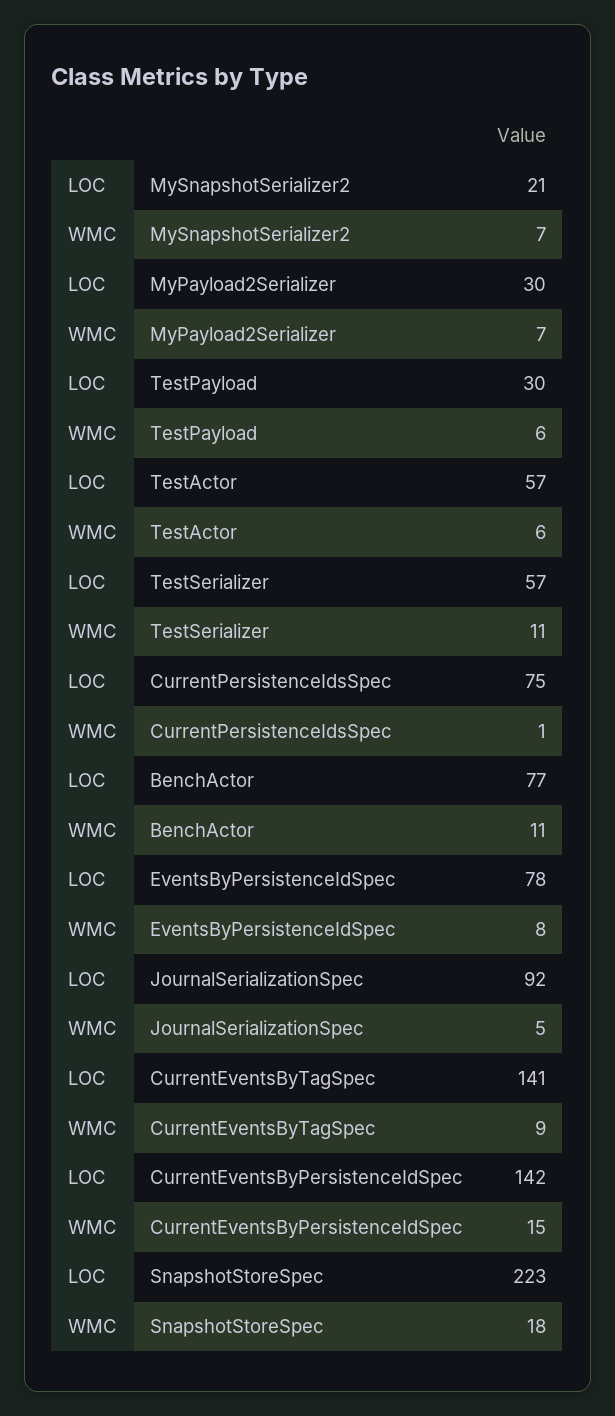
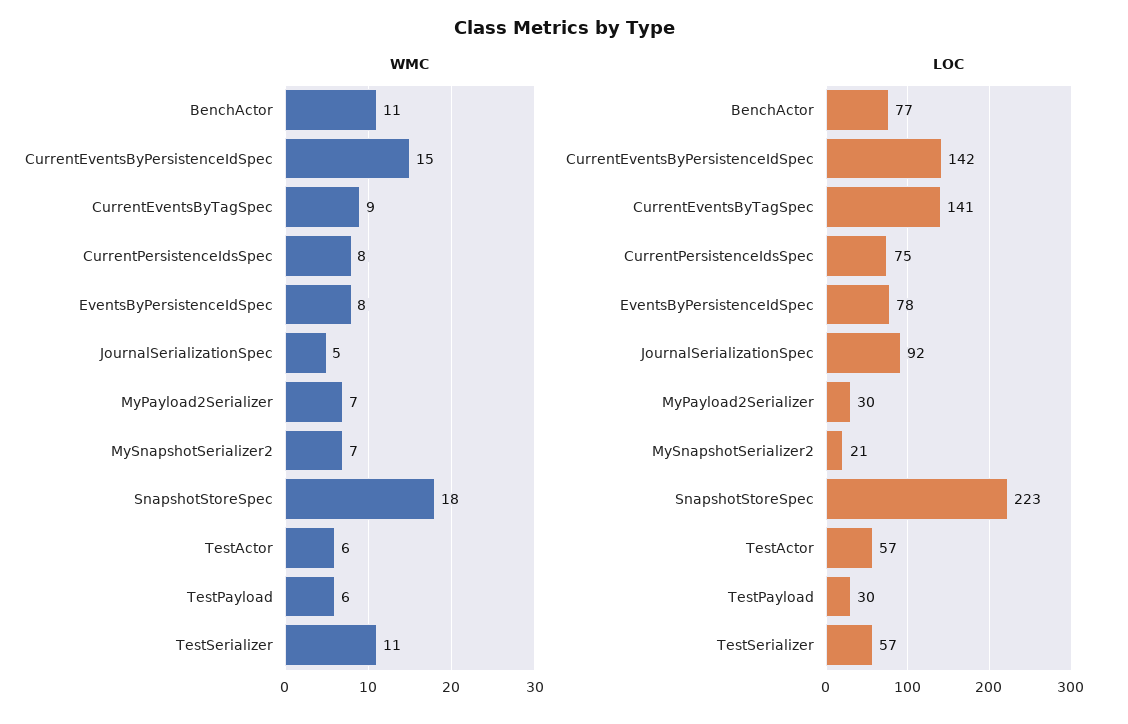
  {
    "LOC": {
      "MySnapshotSerializer2": 21,
      "MyPayload2Serializer": 30,
      "TestPayload": 30,
      "TestActor": 57,
      "TestSerializer": 57,
      "CurrentPersistenceIdsSpec": 75,
      "BenchActor": 77,
      "EventsByPersistenceIdSpec": 78,
      "JournalSerializationSpec": 92,
      "CurrentEventsByTagSpec": 141,
      "CurrentEventsByPersistenceIdSpec": 142,
      "SnapshotStoreSpec": 223
    },
    "WMC": {
      "MySnapshotSerializer2": 7,
      "MyPayload2Serializer": 7,
      "TestPayload": 6,
      "TestActor": 6,
      "TestSerializer": 11,
-     "CurrentPersistenceIdsSpec": 1,
+     "CurrentPersistenceIdsSpec": 8,
      "BenchActor": 11,
      "EventsByPersistenceIdSpec": 8,
      "JournalSerializationSpec": 5,
      "CurrentEventsByTagSpec": 9,
      "CurrentEventsByPersistenceIdSpec": 15,
      "SnapshotStoreSpec": 18
    }
  }

